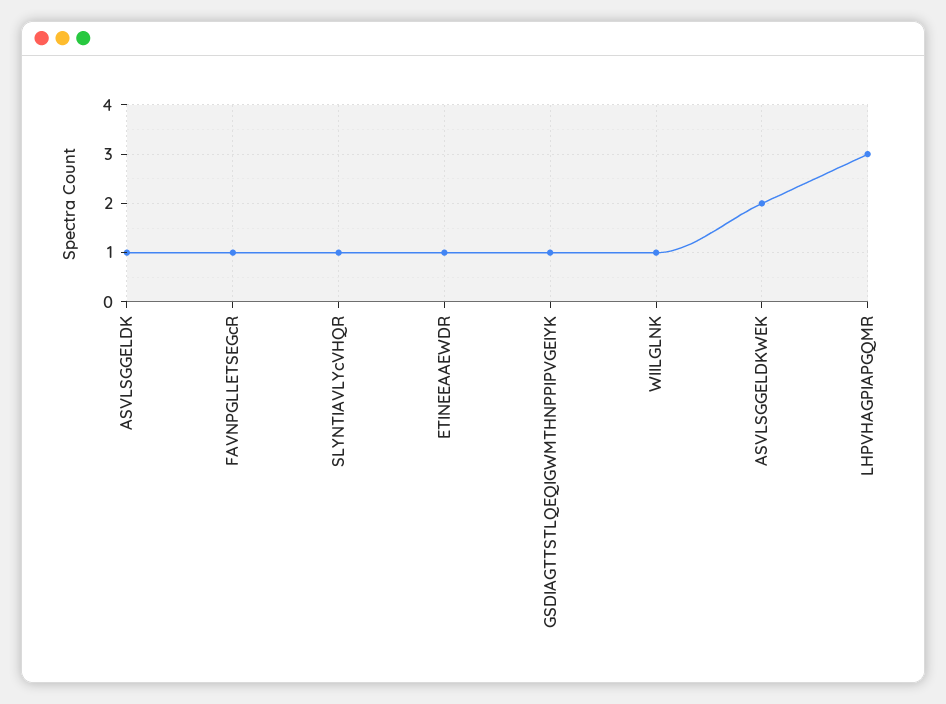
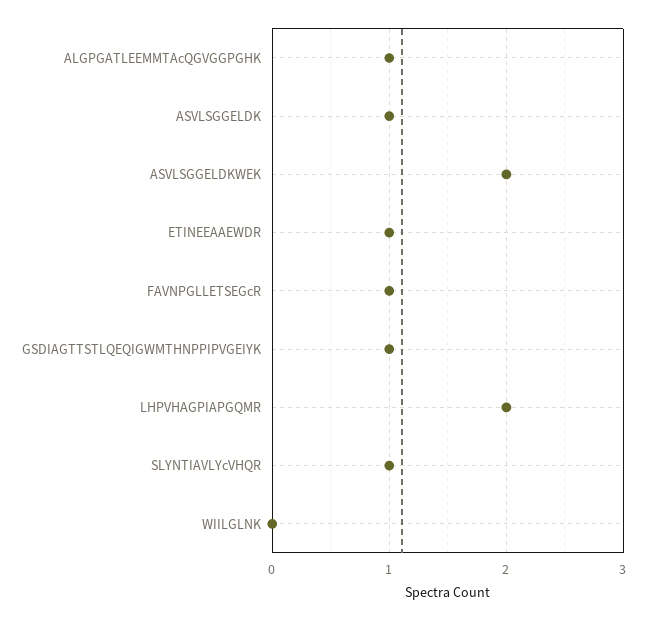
  {
    "ASVLSGGELDK": 1,
    "FAVNPGLLETSEGcR": 1,
    "SLYNTIAVLYcVHQR": 1,
    "ETINEEAAEWDR": 1,
    "GSDIAGTTSTLQEQIGWMTHNPPIPVGEIYK": 1,
-   "WIILGLNK": 1,
+   "WIILGLNK": 0,
    "ASVLSGGELDKWEK": 2,
-   "LHPVHAGPIAPGQMR": 3
+   "LHPVHAGPIAPGQMR": 2,
+   "ALGPGATLEEMMTAcQGVGGPGHK": 1
  }

